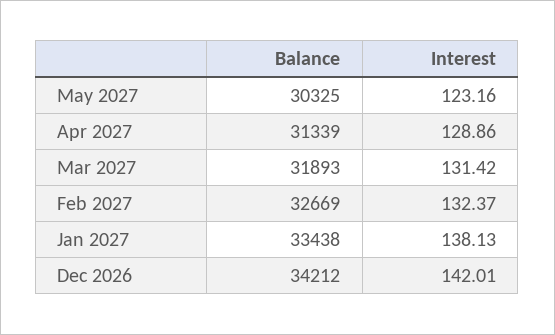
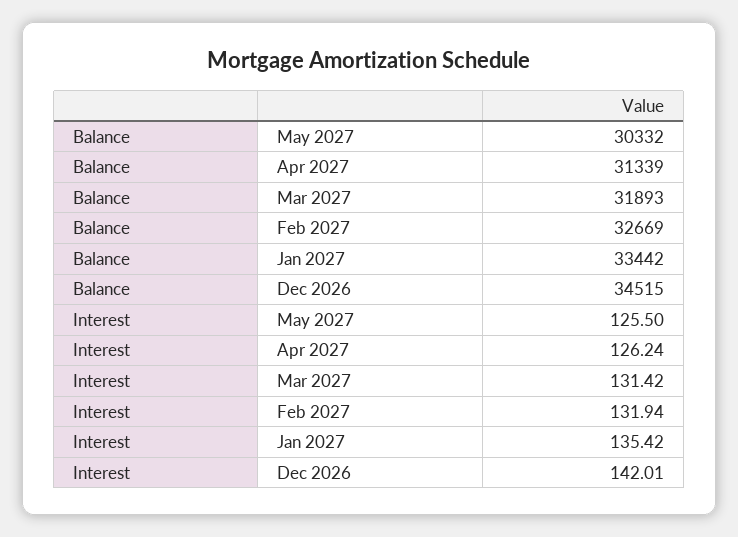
  {
    "Balance": {
-     "May 2027": 30325,
+     "May 2027": 30332,
      "Apr 2027": 31339,
      "Mar 2027": 31893,
      "Feb 2027": 32669,
-     "Jan 2027": 33438,
+     "Jan 2027": 33442,
-     "Dec 2026": 34212
+     "Dec 2026": 34515
    },
    "Interest": {
-     "May 2027": 123.16,
+     "May 2027": 125.5,
-     "Apr 2027": 128.86,
+     "Apr 2027": 126.24,
      "Mar 2027": 131.42,
-     "Feb 2027": 132.37,
+     "Feb 2027": 131.94,
-     "Jan 2027": 138.13,
+     "Jan 2027": 135.42,
      "Dec 2026": 142.01
    }
  }

